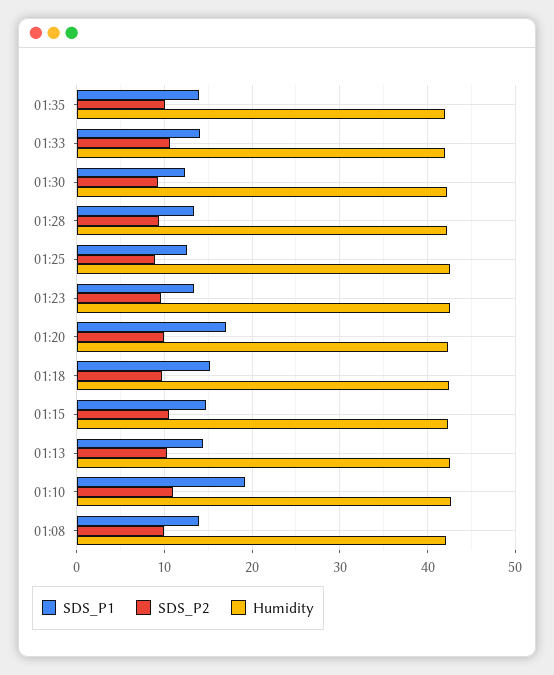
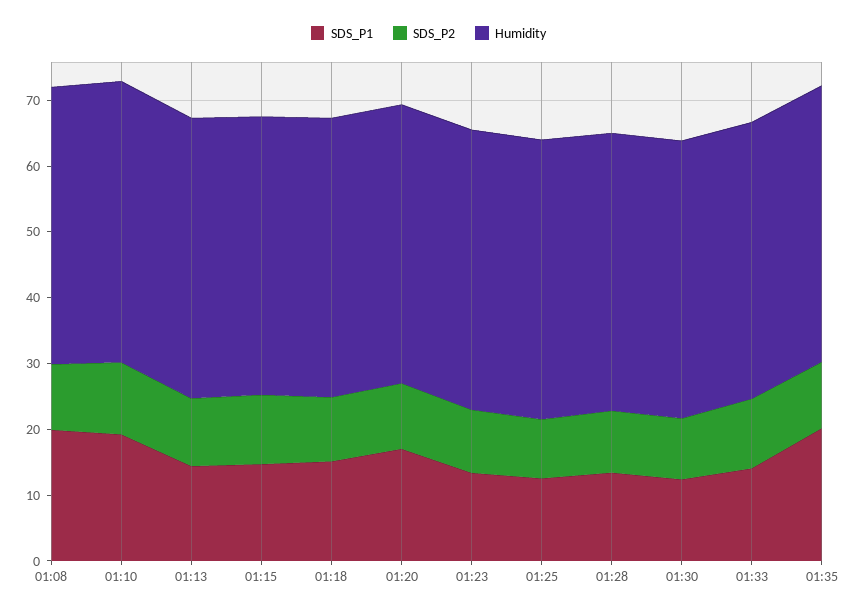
  {
    "SDS_P1": {
-     "01:35": 14,
+     "01:35": 20,
      "01:33": 14,
      "01:30": 12,
      "01:28": 13,
      "01:25": 13,
      "01:23": 13,
      "01:20": 17,
      "01:18": 15,
      "01:15": 15,
      "01:13": 14,
      "01:10": 19,
-     "01:08": 14
+     "01:08": 20
    },
    "SDS_P2": {
      "01:35": 10,
      "01:33": 11,
      "01:30": 9,
      "01:28": 9,
      "01:25": 9,
      "01:23": 10,
      "01:20": 10,
      "01:18": 10,
      "01:15": 11,
      "01:13": 10,
      "01:10": 11,
      "01:08": 10
    },
    "Humidity": {
      "01:35": 42,
      "01:33": 42,
      "01:30": 42,
      "01:28": 42,
      "01:25": 43,
      "01:23": 43,
      "01:20": 42,
      "01:18": 42,
      "01:15": 42,
      "01:13": 43,
      "01:10": 43,
      "01:08": 42
    }
  }

